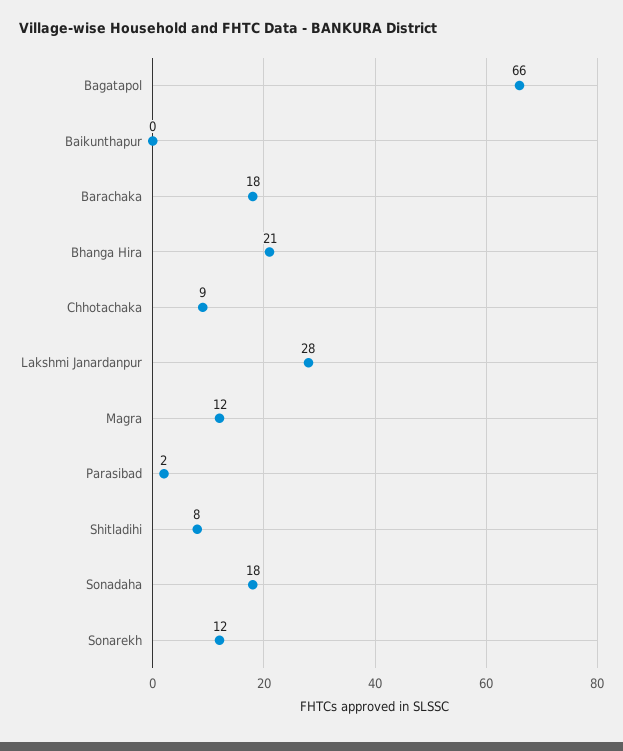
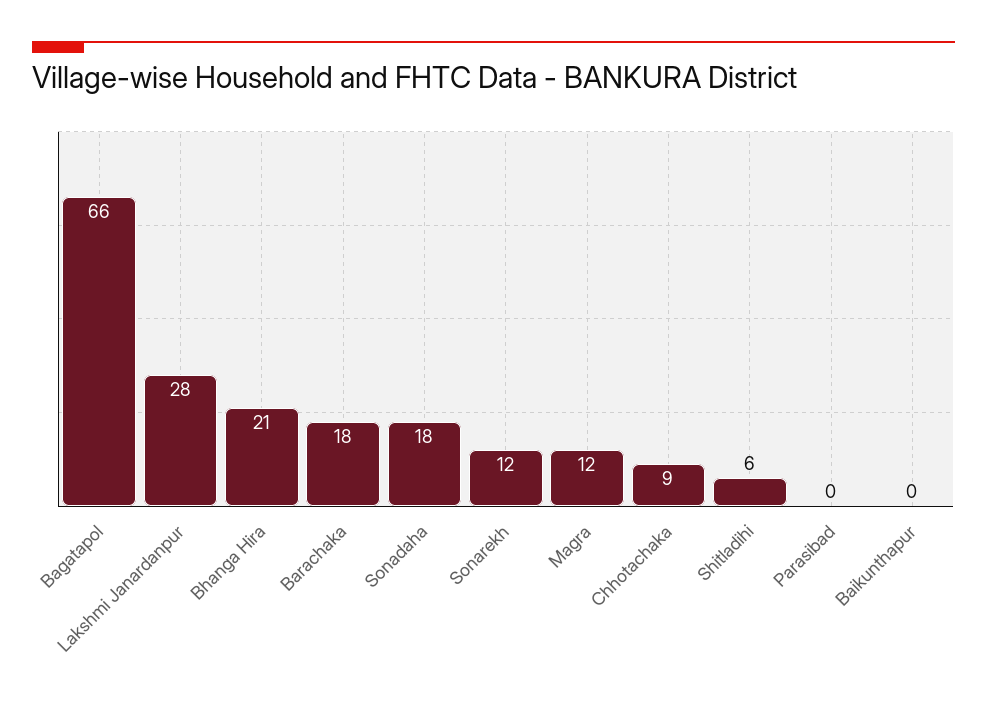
  {
    "Bagatapol": 66,
    "Baikunthapur": 0,
    "Barachaka": 18,
    "Bhanga Hira": 21,
    "Chhotachaka": 9,
    "Lakshmi Janardanpur": 28,
    "Magra": 12,
-   "Parasibad": 2,
+   "Parasibad": 0,
-   "Shitladihi": 8,
+   "Shitladihi": 6,
    "Sonadaha": 18,
    "Sonarekh": 12
  }

